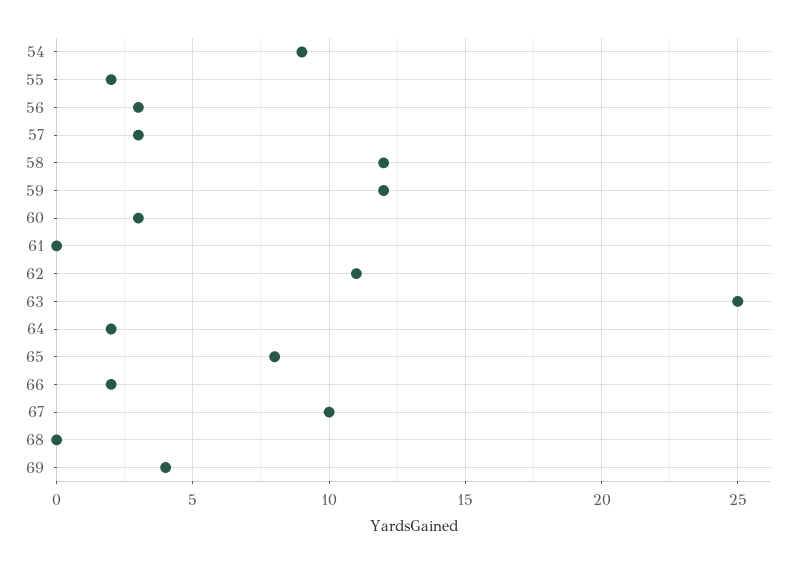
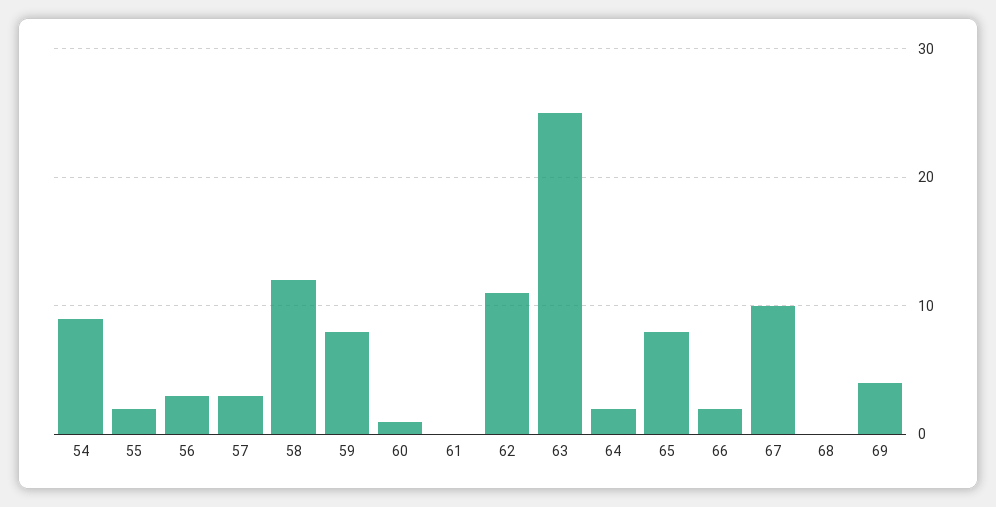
  {
    "54": 9,
    "55": 2,
    "56": 3,
    "57": 3,
    "58": 12,
-   "59": 12,
+   "59": 8,
-   "60": 3,
+   "60": 1,
    "61": 0,
    "62": 11,
    "63": 25,
    "64": 2,
    "65": 8,
    "66": 2,
    "67": 10,
    "68": 0,
    "69": 4
  }

